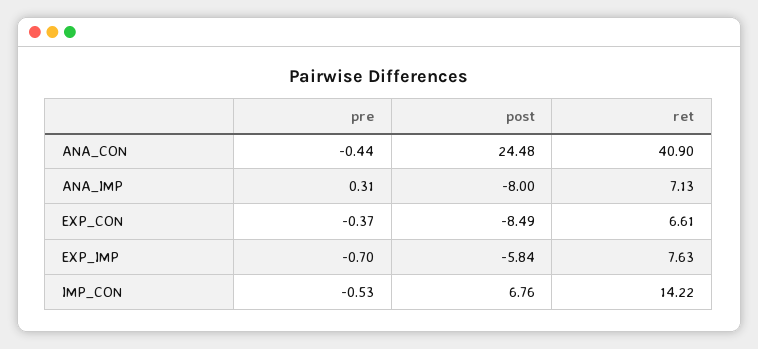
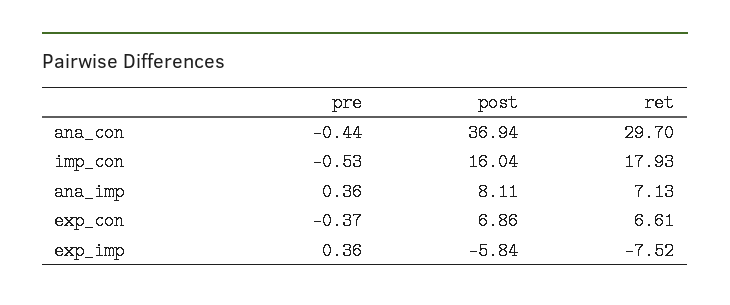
  {
    "pre": {
      "ANA_CON": -0.44,
-     "ANA_IMP": 0.31,
+     "ANA_IMP": 0.36,
      "EXP_CON": -0.37,
-     "EXP_IMP": -0.7,
+     "EXP_IMP": 0.36,
      "IMP_CON": -0.53
    },
    "post": {
-     "ANA_CON": 24.48,
+     "ANA_CON": 36.94,
-     "ANA_IMP": -8,
+     "ANA_IMP": 8.11,
-     "EXP_CON": -8.49,
+     "EXP_CON": 6.86,
      "EXP_IMP": -5.84,
-     "IMP_CON": 6.76
+     "IMP_CON": 16.04
    },
    "ret": {
-     "ANA_CON": 40.9,
+     "ANA_CON": 29.7,
      "ANA_IMP": 7.13,
      "EXP_CON": 6.61,
-     "EXP_IMP": 7.63,
+     "EXP_IMP": -7.52,
-     "IMP_CON": 14.22
+     "IMP_CON": 17.93
    }
  }

